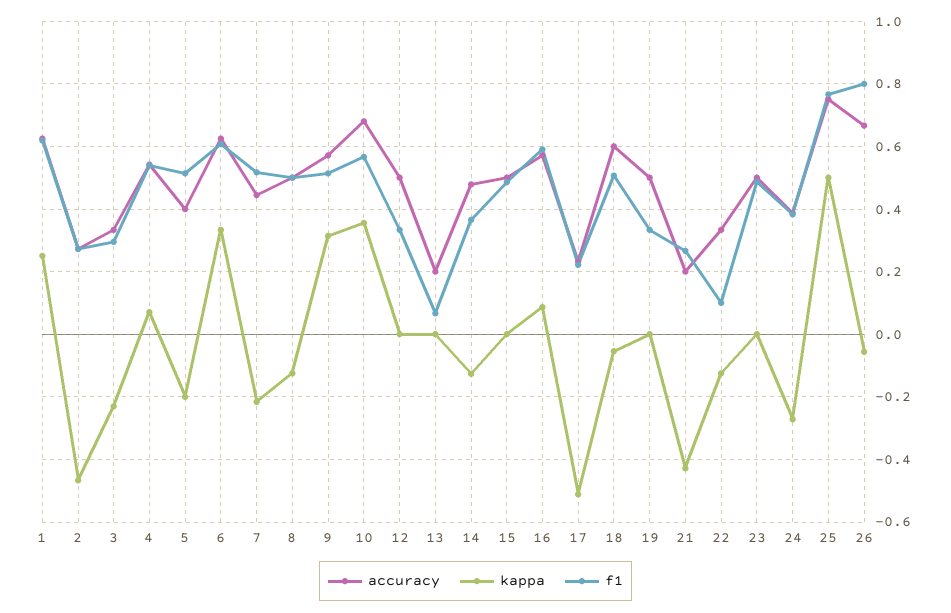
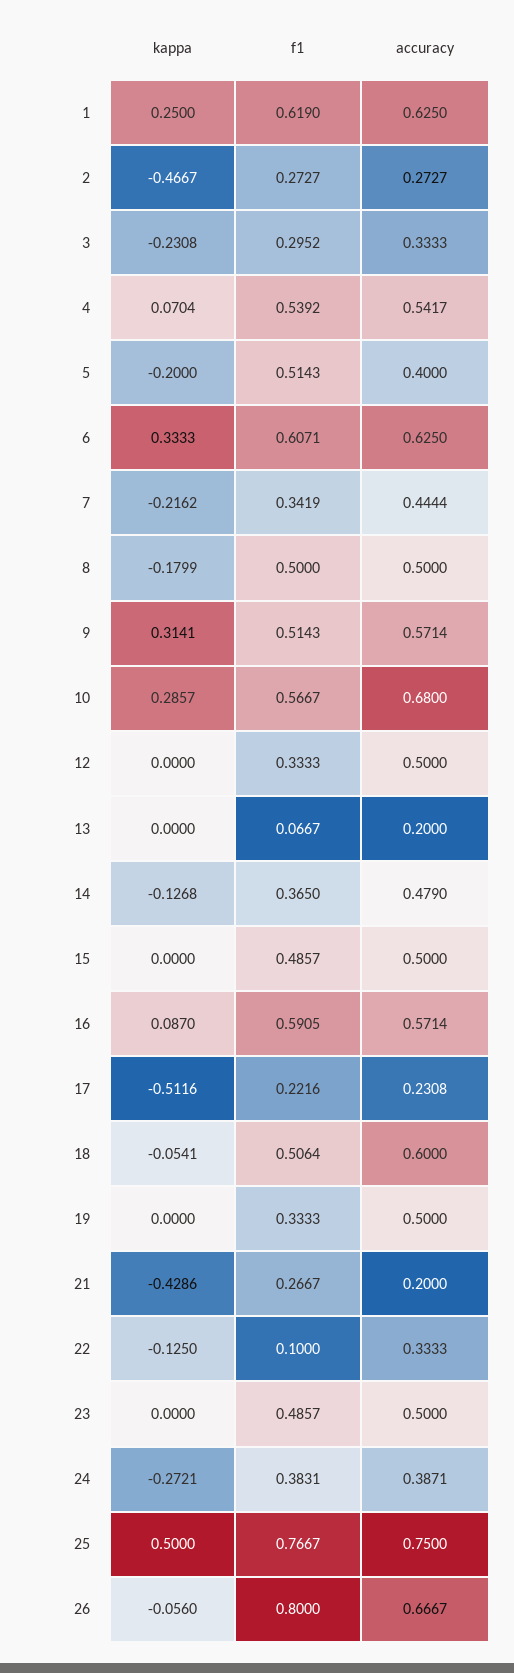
  {
    "accuracy": {
      "1": 0.625,
      "2": 0.2727,
      "3": 0.3333,
      "4": 0.5417,
      "5": 0.4,
      "6": 0.625,
      "7": 0.4444,
      "8": 0.5,
      "9": 0.5714,
      "10": 0.68,
      "12": 0.5,
      "13": 0.2,
      "14": 0.479,
      "15": 0.5,
      "16": 0.5714,
      "17": 0.2308,
      "18": 0.6,
      "19": 0.5,
      "21": 0.2,
      "22": 0.3333,
      "23": 0.5,
      "24": 0.3871,
      "25": 0.75,
      "26": 0.6667
    },
    "kappa": {
      "1": 0.25,
      "2": -0.4667,
      "3": -0.2308,
      "4": 0.0704,
      "5": -0.2,
      "6": 0.3333,
      "7": -0.2162,
-     "8": -0.12,
+     "8": -0.1799,
      "9": 0.3141,
-     "10": 0.36,
+     "10": 0.2857,
      "12": 0,
      "13": 0,
      "14": -0.1268,
      "15": 0,
      "16": 0.087,
      "17": -0.5116,
      "18": -0.0541,
      "19": 0,
      "21": -0.4286,
      "22": -0.125,
      "23": 0,
      "24": -0.2721,
      "25": 0.5,
      "26": -0.056
    },
    "f1": {
      "1": 0.619,
      "2": 0.2727,
      "3": 0.2952,
      "4": 0.5392,
      "5": 0.5143,
      "6": 0.6071,
-     "7": 0.52,
+     "7": 0.3419,
      "8": 0.5,
      "9": 0.5143,
      "10": 0.5667,
      "12": 0.3333,
      "13": 0.0667,
      "14": 0.365,
      "15": 0.4857,
      "16": 0.5905,
      "17": 0.2216,
      "18": 0.5064,
      "19": 0.3333,
      "21": 0.2667,
      "22": 0.1,
      "23": 0.4857,
      "24": 0.3831,
      "25": 0.7667,
      "26": 0.8
    }
  }

